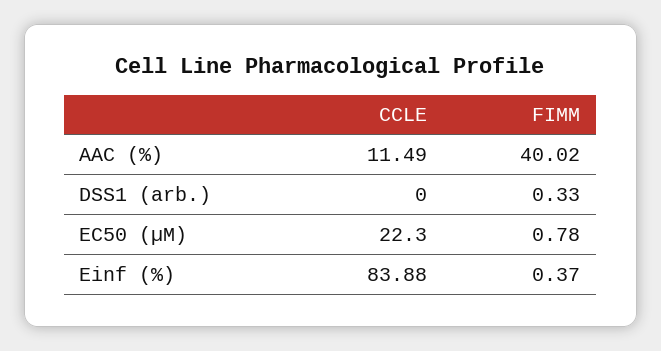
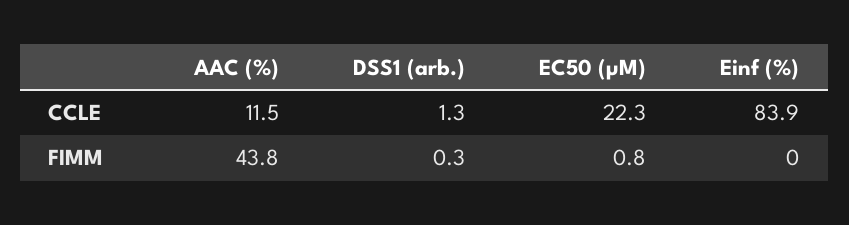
  {
    "CCLE": {
      "AAC (%)": 11.49,
-     "DSS1 (arb.)": 0,
+     "DSS1 (arb.)": 1.3,
      "EC50 (µM)": 22.3,
      "Einf (%)": 83.88
    },
    "FIMM": {
-     "AAC (%)": 40.02,
+     "AAC (%)": 43.8,
      "DSS1 (arb.)": 0.33,
      "EC50 (µM)": 0.78,
-     "Einf (%)": 0.37
+     "Einf (%)": 0
    }
  }

